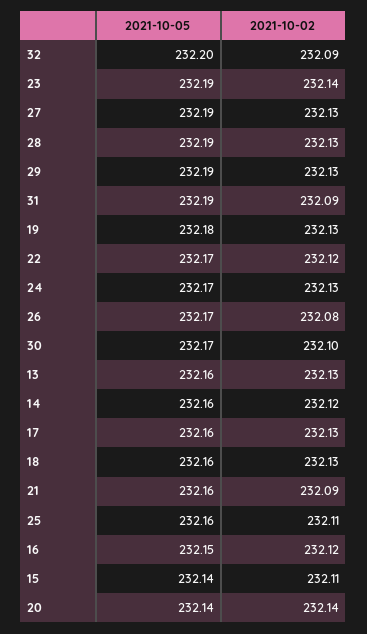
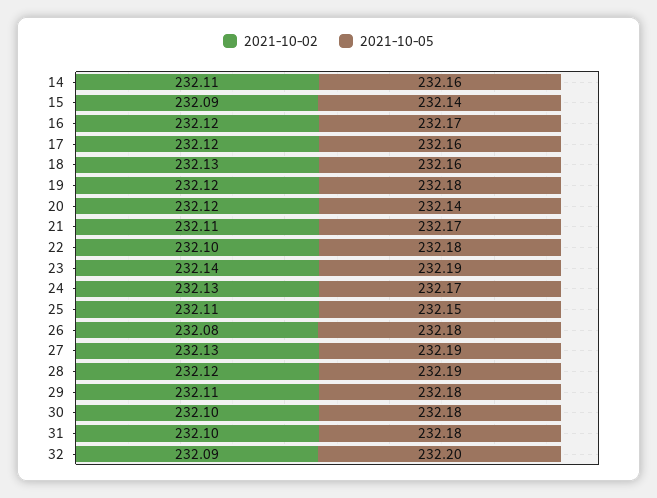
  {
    "2021-10-05": {
      "32": 232.2,
      "23": 232.19,
      "27": 232.19,
      "28": 232.19,
-     "29": 232.19,
+     "29": 232.18,
-     "31": 232.19,
+     "31": 232.18,
      "19": 232.18,
-     "22": 232.17,
+     "22": 232.18,
      "24": 232.17,
-     "26": 232.17,
+     "26": 232.18,
-     "30": 232.17,
+     "30": 232.18,
-     "13": 232.16,
      "14": 232.16,
      "17": 232.16,
      "18": 232.16,
-     "21": 232.16,
+     "21": 232.17,
-     "25": 232.16,
+     "25": 232.15,
-     "16": 232.15,
+     "16": 232.17,
      "15": 232.14,
      "20": 232.14
    },
    "2021-10-02": {
      "32": 232.09,
      "23": 232.14,
      "27": 232.13,
-     "28": 232.13,
+     "28": 232.12,
-     "29": 232.13,
+     "29": 232.11,
-     "31": 232.09,
+     "31": 232.1,
-     "19": 232.13,
+     "19": 232.12,
-     "22": 232.12,
+     "22": 232.1,
      "24": 232.13,
      "26": 232.08,
      "30": 232.1,
-     "13": 232.13,
-     "14": 232.12,
+     "14": 232.11,
-     "17": 232.13,
+     "17": 232.12,
      "18": 232.13,
-     "21": 232.09,
+     "21": 232.11,
      "25": 232.11,
      "16": 232.12,
-     "15": 232.11,
+     "15": 232.09,
-     "20": 232.14
+     "20": 232.12
    }
  }

